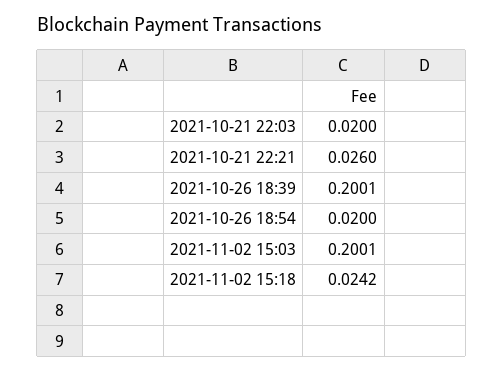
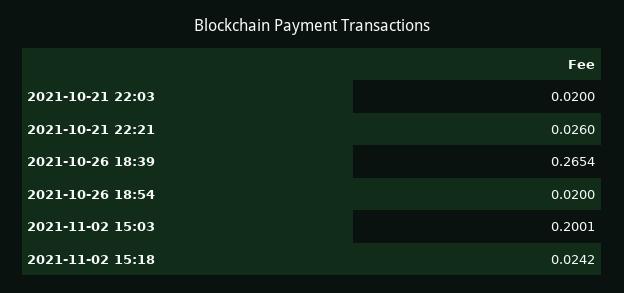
  {
    "2021-10-21 22:03": 0.02,
    "2021-10-21 22:21": 0.026,
-   "2021-10-26 18:39": 0.2001,
+   "2021-10-26 18:39": 0.2654,
    "2021-10-26 18:54": 0.02,
    "2021-11-02 15:03": 0.2001,
    "2021-11-02 15:18": 0.0242
  }

